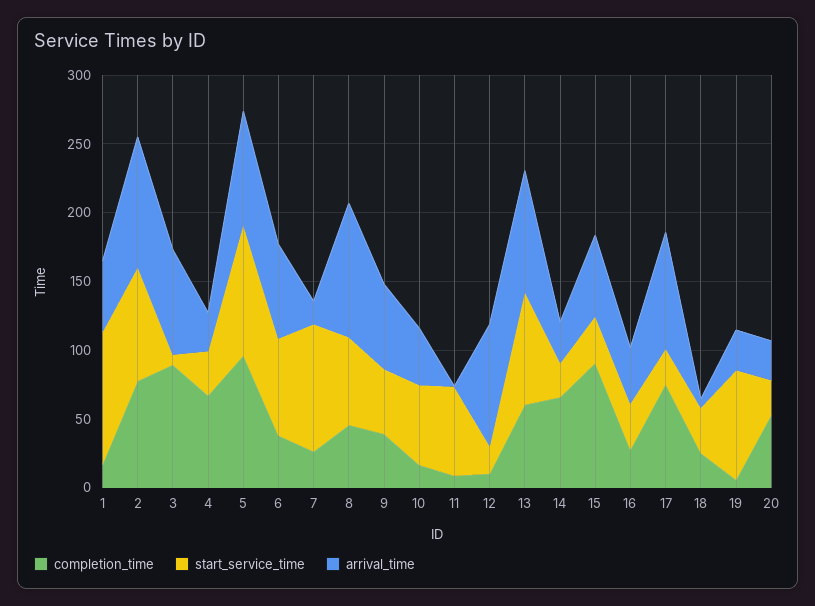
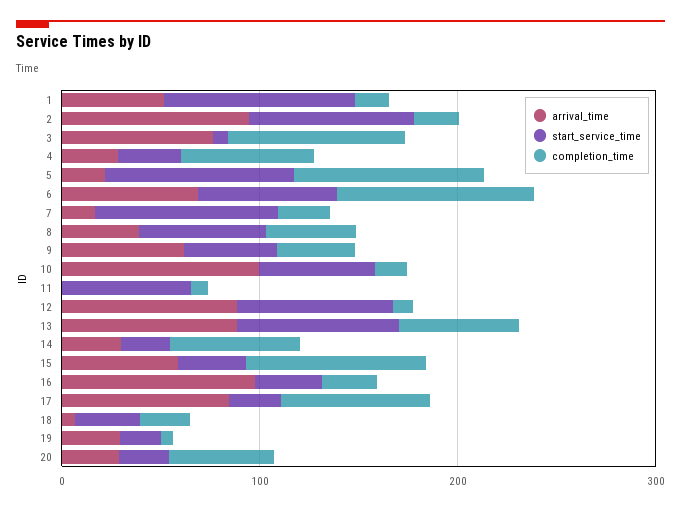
  {
    "completion_time": {
      "1": 20,
-     "2": 80,
+     "2": 20,
      "3": 90,
      "4": 70,
      "5": 100,
-     "6": 40,
+     "6": 100,
      "7": 30,
      "8": 50,
      "9": 40,
      "10": 20,
      "11": 10,
      "12": 10,
      "13": 60,
      "14": 70,
      "15": 90,
      "16": 30,
      "17": 80,
      "18": 30,
      "19": 10,
      "20": 50
    },
    "start_service_time": {
      "1": 100,
      "2": 80,
      "3": 10,
      "4": 30,
      "5": 100,
      "6": 70,
      "7": 90,
      "8": 60,
      "9": 50,
      "10": 60,
      "11": 60,
-     "12": 20,
+     "12": 80,
      "13": 80,
      "14": 20,
      "15": 30,
      "16": 30,
      "17": 30,
      "18": 30,
-     "19": 80,
+     "19": 20,
      "20": 30
    },
    "arrival_time": {
      "1": 50,
      "2": 90,
      "3": 80,
      "4": 30,
-     "5": 80,
+     "5": 20,
      "6": 70,
      "7": 20,
-     "8": 100,
+     "8": 40,
      "9": 60,
-     "10": 40,
+     "10": 100,
      "11": 0,
      "12": 90,
      "13": 90,
      "14": 30,
      "15": 60,
-     "16": 40,
+     "16": 100,
      "17": 80,
      "18": 10,
      "19": 30,
      "20": 30
    }
  }

